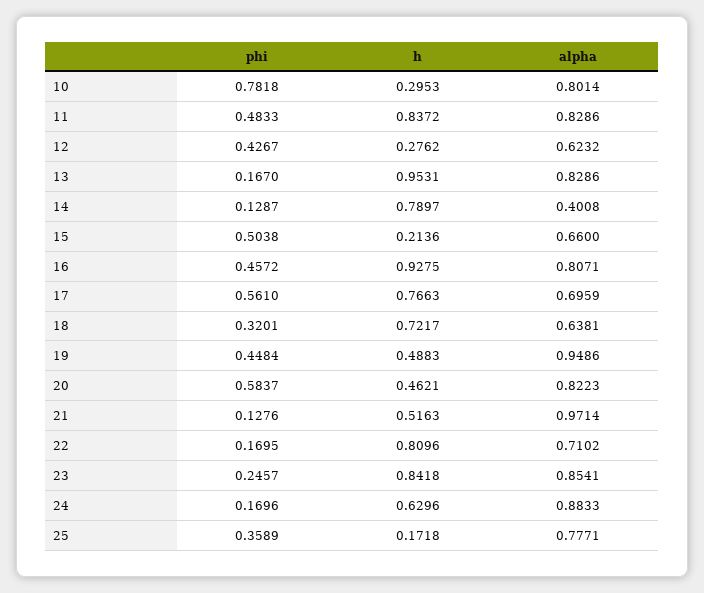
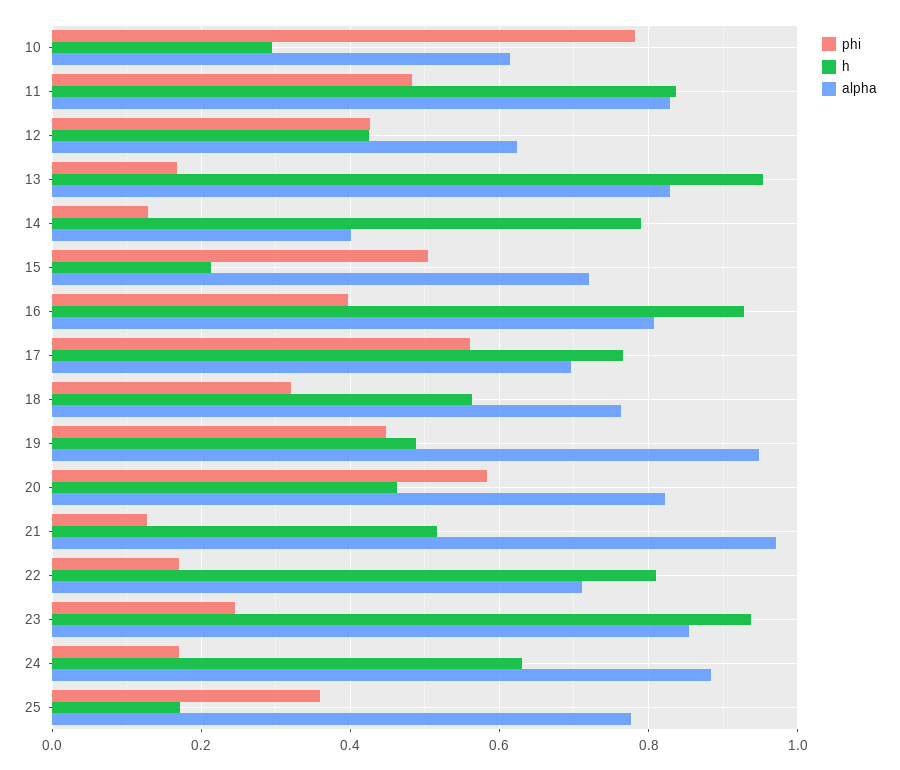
  {
    "phi": {
      "10": 0.7818,
      "11": 0.4833,
      "12": 0.4267,
      "13": 0.167,
      "14": 0.1287,
      "15": 0.5038,
-     "16": 0.4572,
+     "16": 0.4,
      "17": 0.561,
      "18": 0.3201,
      "19": 0.4484,
      "20": 0.5837,
      "21": 0.1276,
      "22": 0.1695,
      "23": 0.2457,
      "24": 0.1696,
      "25": 0.3589
    },
    "h": {
      "10": 0.2953,
      "11": 0.8372,
-     "12": 0.2762,
+     "12": 0.42,
      "13": 0.9531,
      "14": 0.7897,
      "15": 0.2136,
      "16": 0.9275,
      "17": 0.7663,
-     "18": 0.7217,
+     "18": 0.56,
      "19": 0.4883,
      "20": 0.4621,
      "21": 0.5163,
      "22": 0.8096,
-     "23": 0.8418,
+     "23": 0.94,
      "24": 0.6296,
      "25": 0.1718
    },
    "alpha": {
-     "10": 0.8014,
+     "10": 0.62,
      "11": 0.8286,
      "12": 0.6232,
      "13": 0.8286,
      "14": 0.4008,
-     "15": 0.66,
+     "15": 0.72,
      "16": 0.8071,
      "17": 0.6959,
-     "18": 0.6381,
+     "18": 0.76,
      "19": 0.9486,
      "20": 0.8223,
      "21": 0.9714,
      "22": 0.7102,
      "23": 0.8541,
      "24": 0.8833,
      "25": 0.7771
    }
  }

